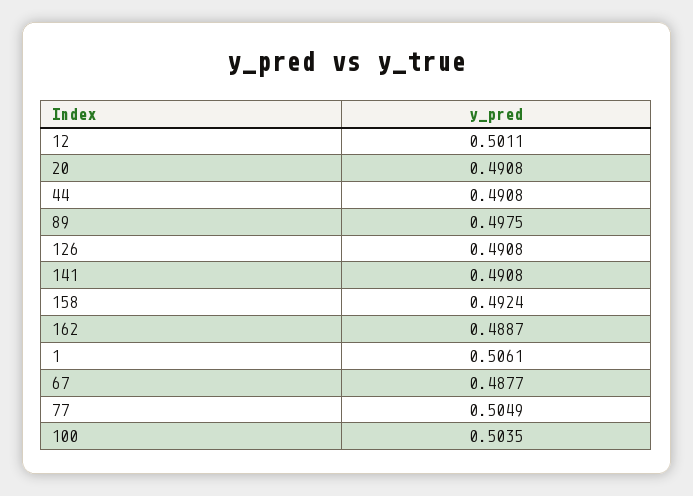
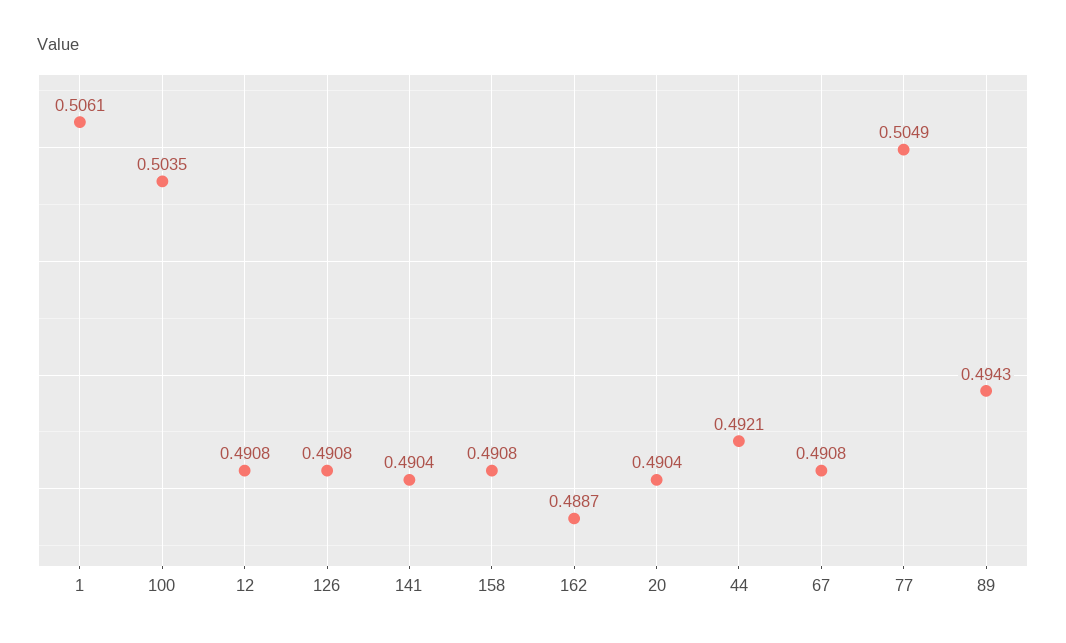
  {
-   "12": 0.5011,
+   "12": 0.4908,
-   "20": 0.4908,
+   "20": 0.4904,
-   "44": 0.4908,
+   "44": 0.4921,
-   "89": 0.4975,
+   "89": 0.4943,
    "126": 0.4908,
-   "141": 0.4908,
+   "141": 0.4904,
-   "158": 0.4924,
+   "158": 0.4908,
    "162": 0.4887,
    "1": 0.5061,
-   "67": 0.4877,
+   "67": 0.4908,
    "77": 0.5049,
    "100": 0.5035
  }

